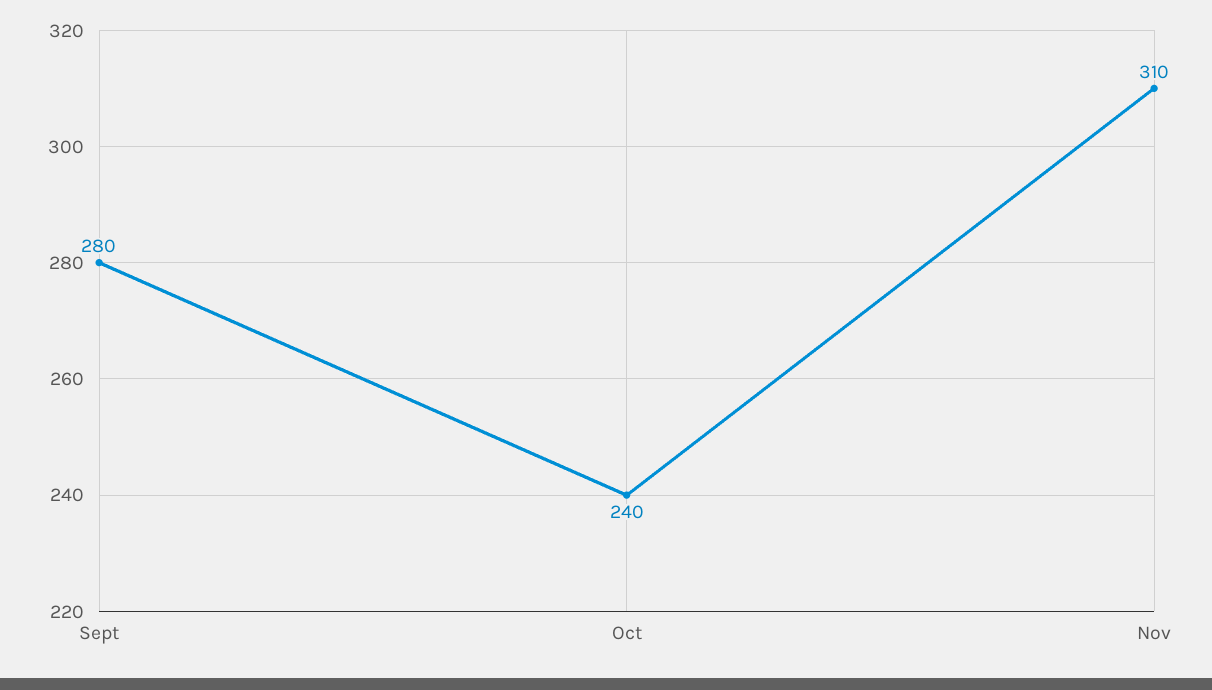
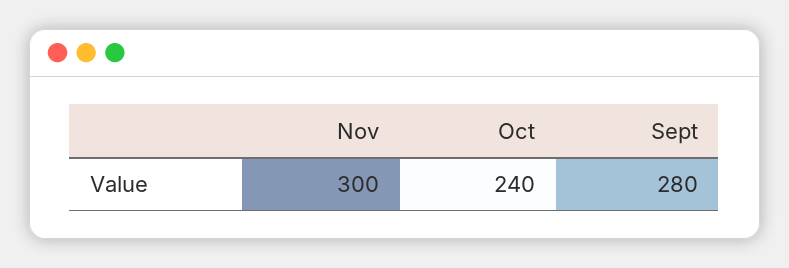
  {
    "Sept": 280,
    "Oct": 240,
-   "Nov": 310
+   "Nov": 300
  }

